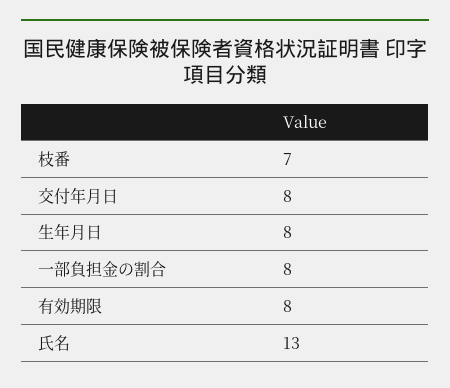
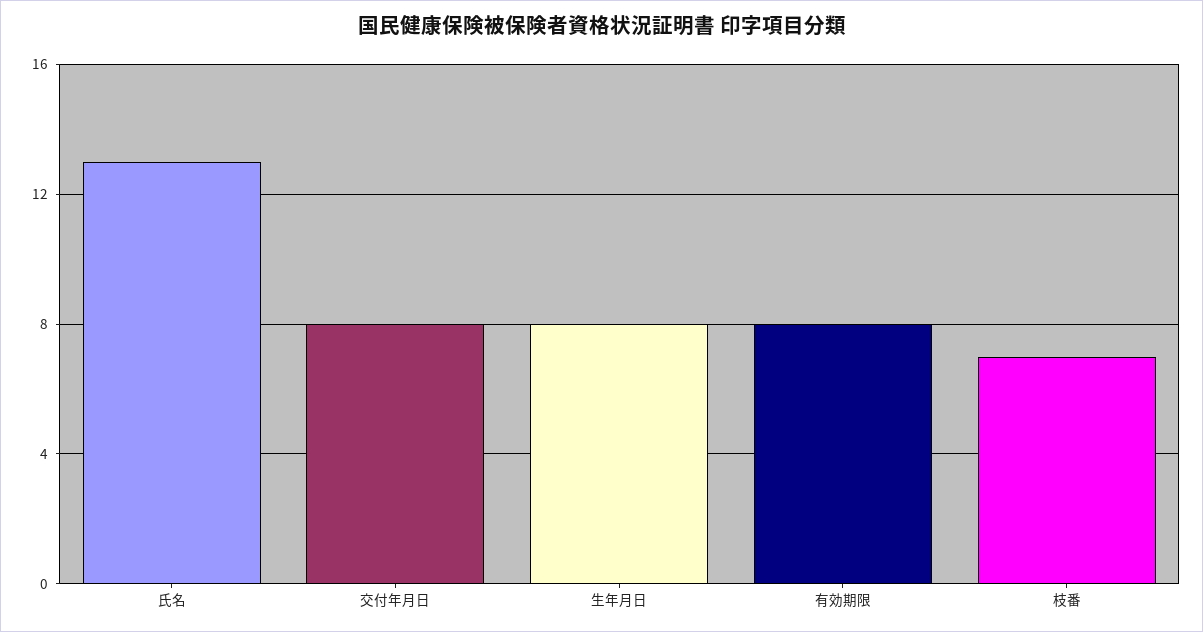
  {
    "枝番": 7,
    "交付年月日": 8,
    "生年月日": 8,
-   "一部負担金の割合": 8,
    "有効期限": 8,
    "氏名": 13
  }

